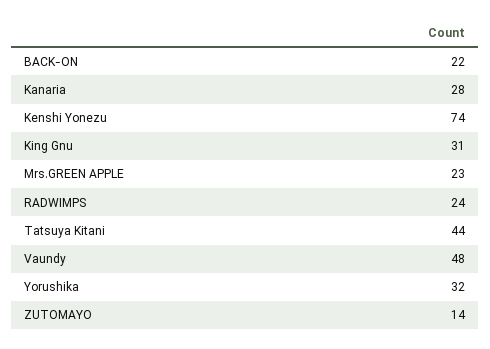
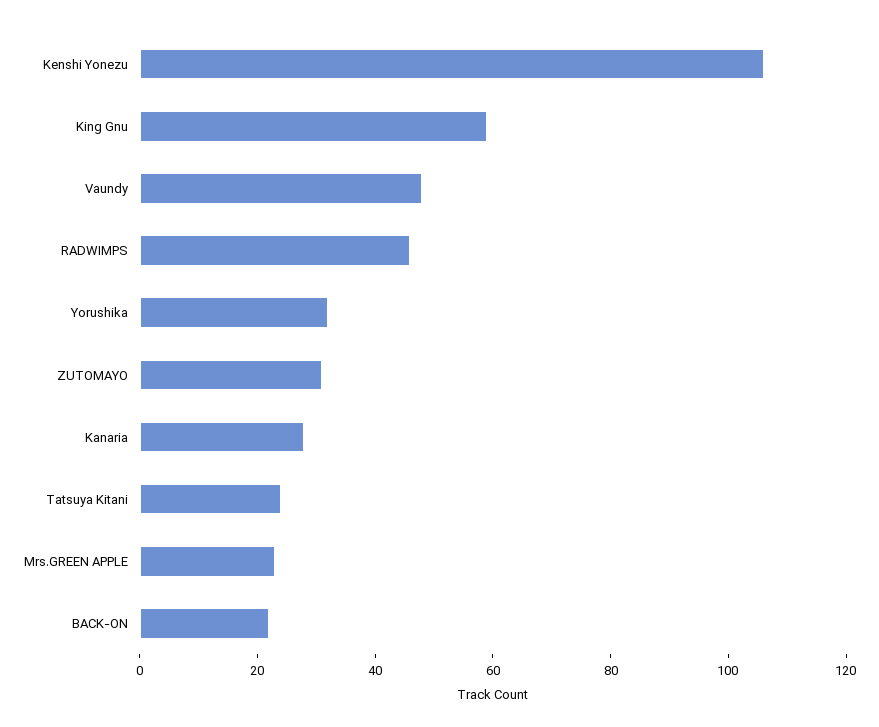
  {
    "BACK-ON": 22,
    "Kanaria": 28,
-   "Kenshi Yonezu": 74,
+   "Kenshi Yonezu": 105,
-   "King Gnu": 31,
+   "King Gnu": 60,
    "Mrs.GREEN APPLE": 23,
-   "RADWIMPS": 24,
+   "RADWIMPS": 45,
-   "Tatsuya Kitani": 44,
+   "Tatsuya Kitani": 25,
    "Vaundy": 48,
    "Yorushika": 32,
-   "ZUTOMAYO": 14
+   "ZUTOMAYO": 30
  }

